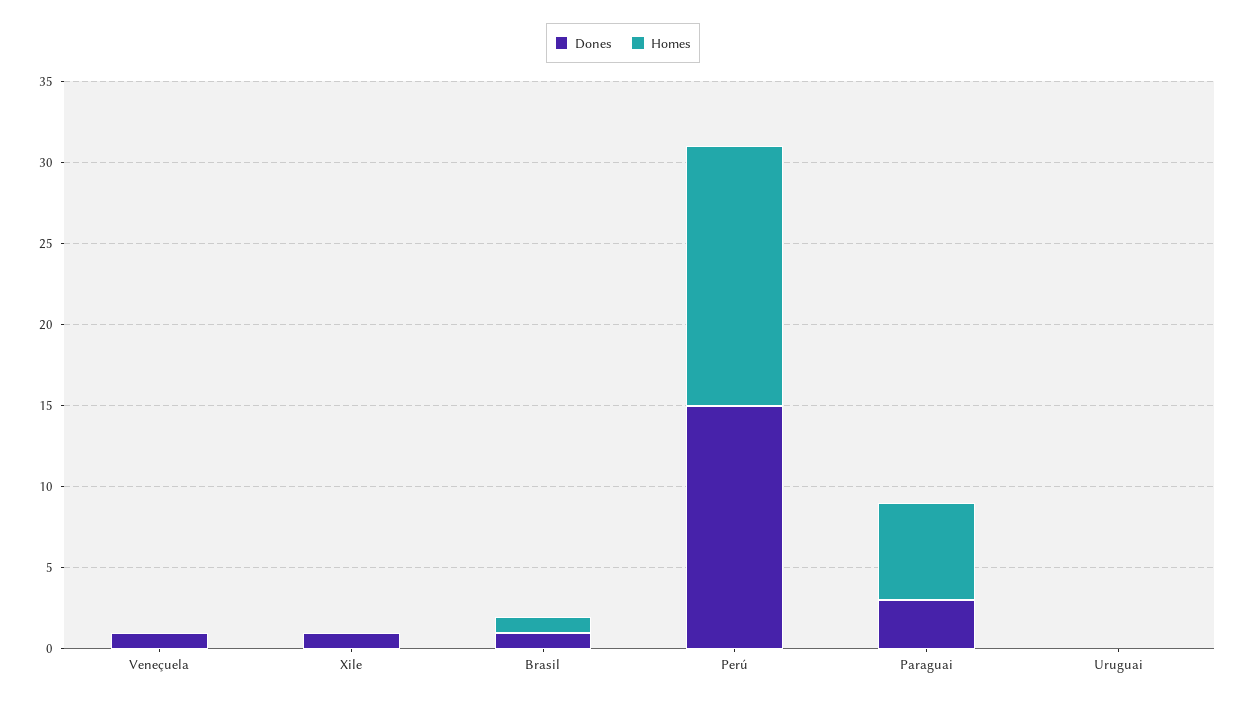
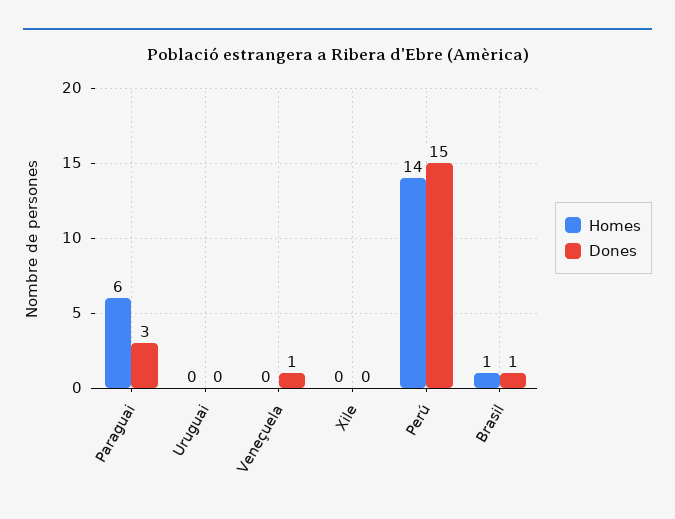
  {
    "Dones": {
      "Veneçuela": 1,
-     "Xile": 1,
+     "Xile": 0,
      "Brasil": 1,
      "Perú": 15,
      "Paraguai": 3,
      "Uruguai": 0
    },
    "Homes": {
      "Veneçuela": 0,
      "Xile": 0,
      "Brasil": 1,
-     "Perú": 16,
+     "Perú": 14,
      "Paraguai": 6,
      "Uruguai": 0
    }
  }

